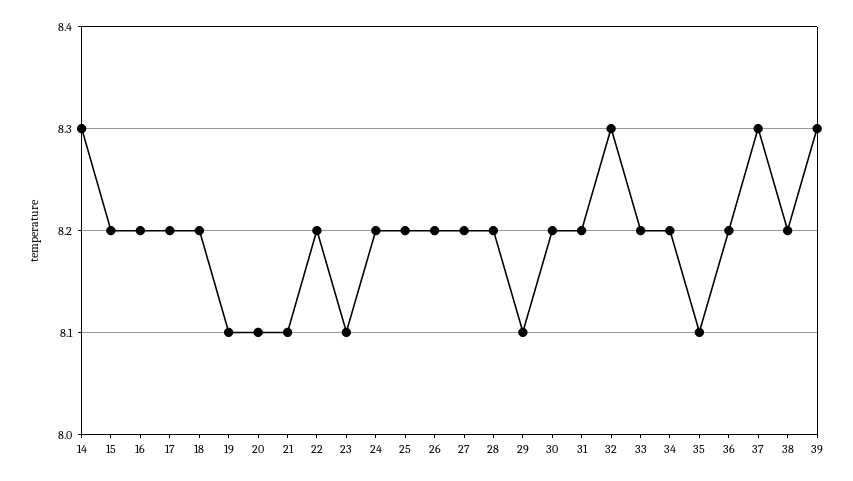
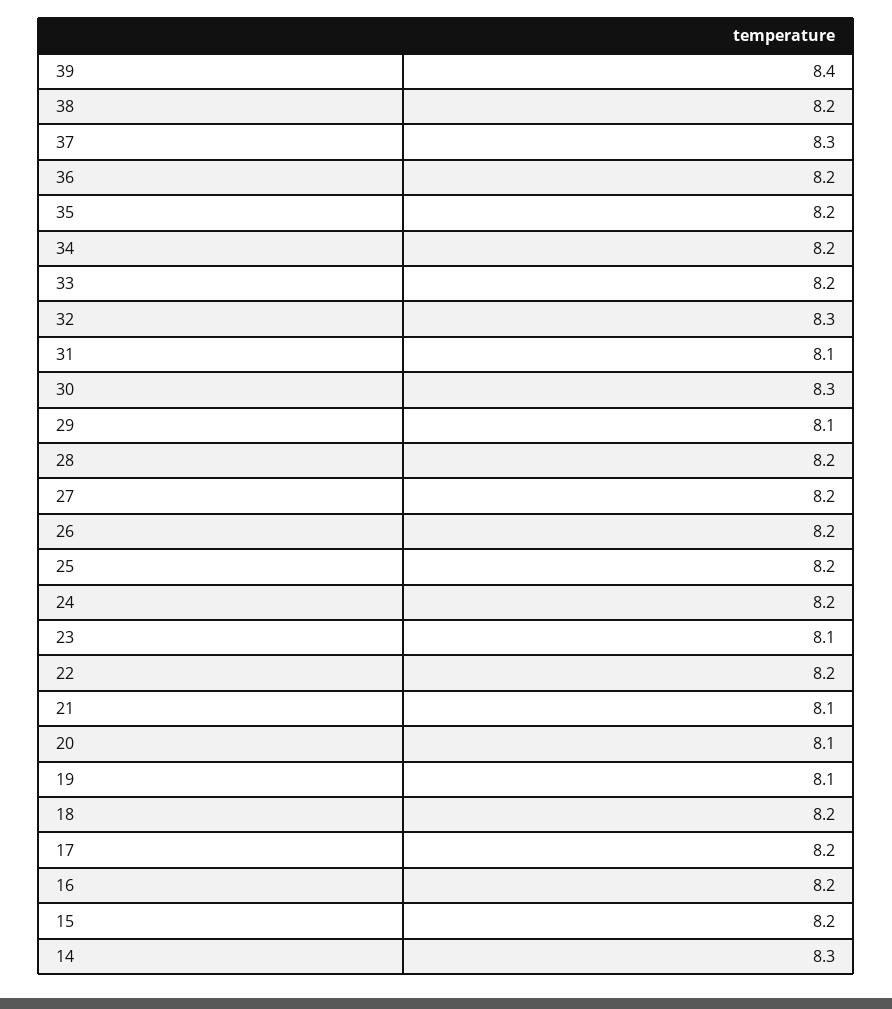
  {
    "14": 8.3,
    "15": 8.2,
    "16": 8.2,
    "17": 8.2,
    "18": 8.2,
    "19": 8.1,
    "20": 8.1,
    "21": 8.1,
    "22": 8.2,
    "23": 8.1,
    "24": 8.2,
    "25": 8.2,
    "26": 8.2,
    "27": 8.2,
    "28": 8.2,
    "29": 8.1,
-   "30": 8.2,
+   "30": 8.3,
-   "31": 8.2,
+   "31": 8.1,
    "32": 8.3,
    "33": 8.2,
    "34": 8.2,
-   "35": 8.1,
+   "35": 8.2,
    "36": 8.2,
    "37": 8.3,
    "38": 8.2,
-   "39": 8.3
+   "39": 8.4
  }

